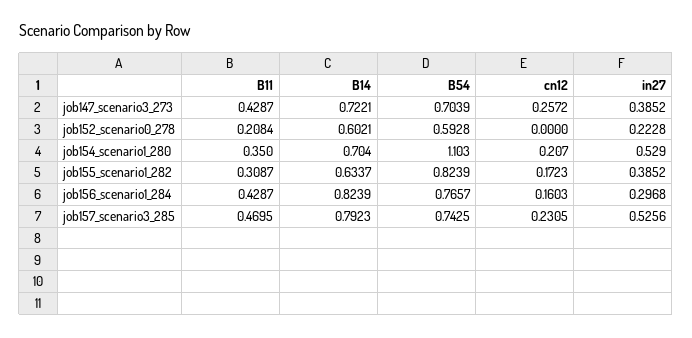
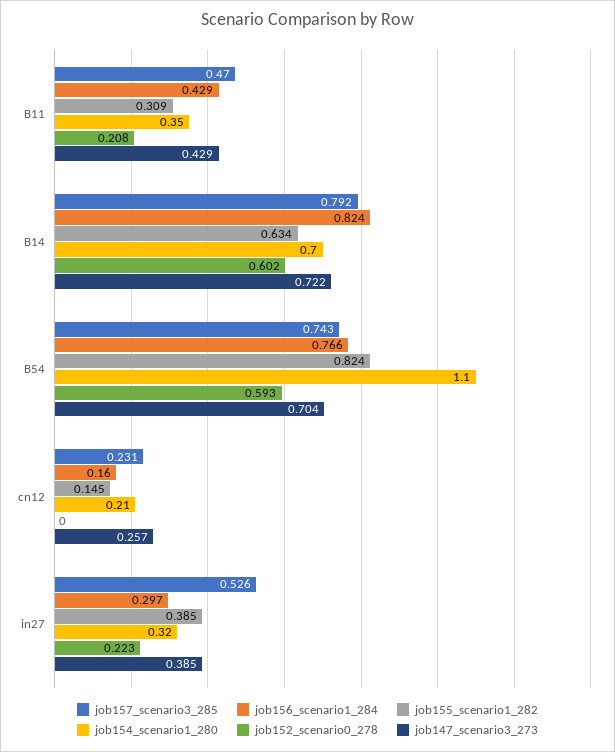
  {
    "job147_scenario3_273": {
      "B11": 0.4287,
      "B14": 0.7221,
      "B54": 0.7039,
      "cn12": 0.2572,
      "in27": 0.3852
    },
    "job152_scenario0_278": {
      "B11": 0.2084,
      "B14": 0.6021,
      "B54": 0.5928,
      "cn12": 0,
      "in27": 0.2228
    },
    "job154_scenario1_280": {
      "B11": 0.35,
      "B14": 0.704,
      "B54": 1.103,
      "cn12": 0.207,
-     "in27": 0.529
+     "in27": 0.32
    },
    "job155_scenario1_282": {
      "B11": 0.3087,
      "B14": 0.6337,
      "B54": 0.8239,
-     "cn12": 0.1723,
+     "cn12": 0.145,
      "in27": 0.3852
    },
    "job156_scenario1_284": {
      "B11": 0.4287,
      "B14": 0.8239,
      "B54": 0.7657,
      "cn12": 0.1603,
      "in27": 0.2968
    },
    "job157_scenario3_285": {
      "B11": 0.4695,
      "B14": 0.7923,
      "B54": 0.7425,
      "cn12": 0.2305,
      "in27": 0.5256
    }
  }

